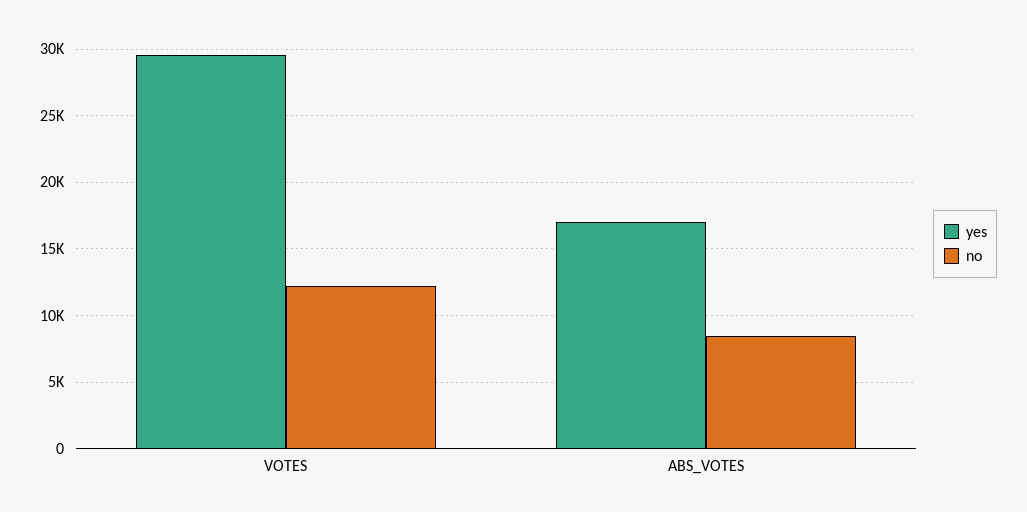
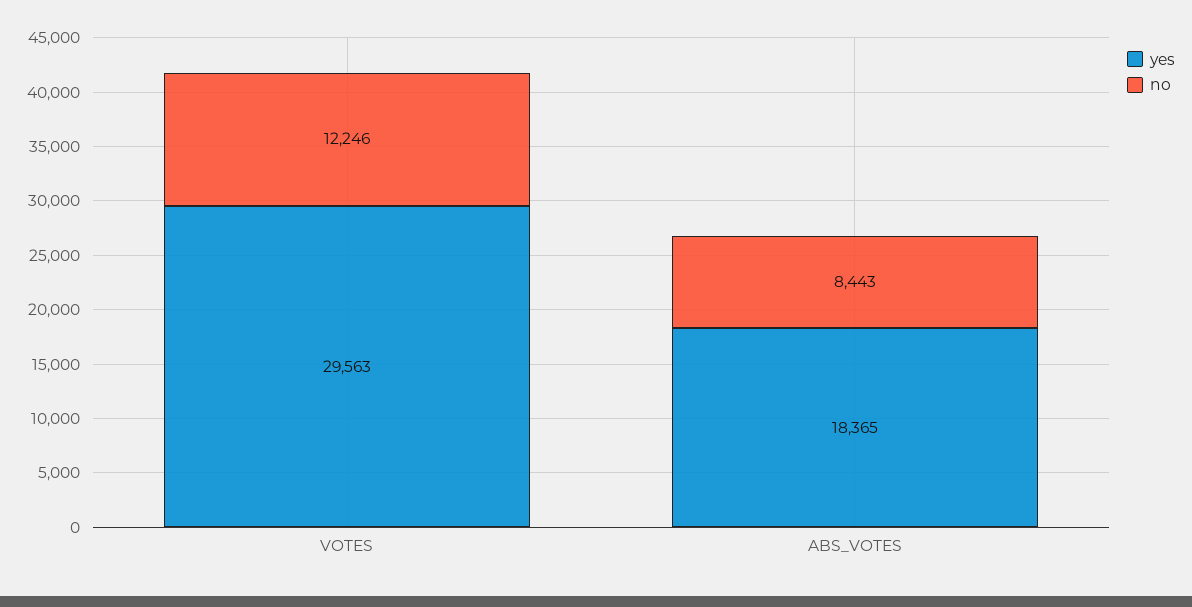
  {
    "yes": {
      "VOTES": 29563,
-     "ABS_VOTES": 17000
+     "ABS_VOTES": 18365
    },
    "no": {
      "VOTES": 12246,
      "ABS_VOTES": 8443
    }
  }

